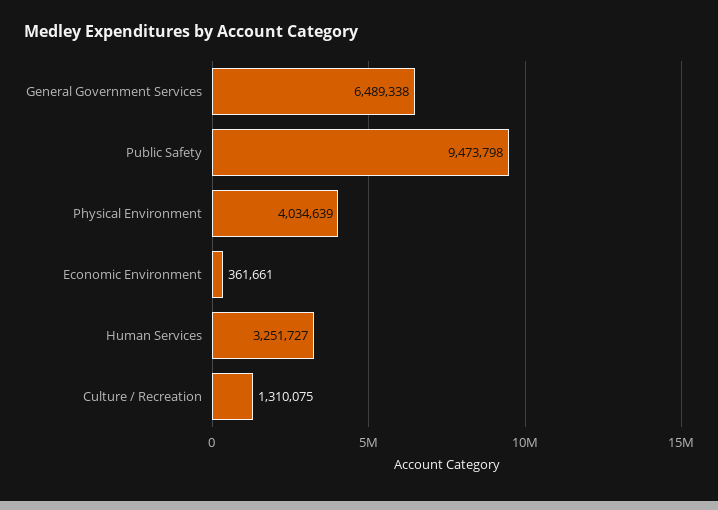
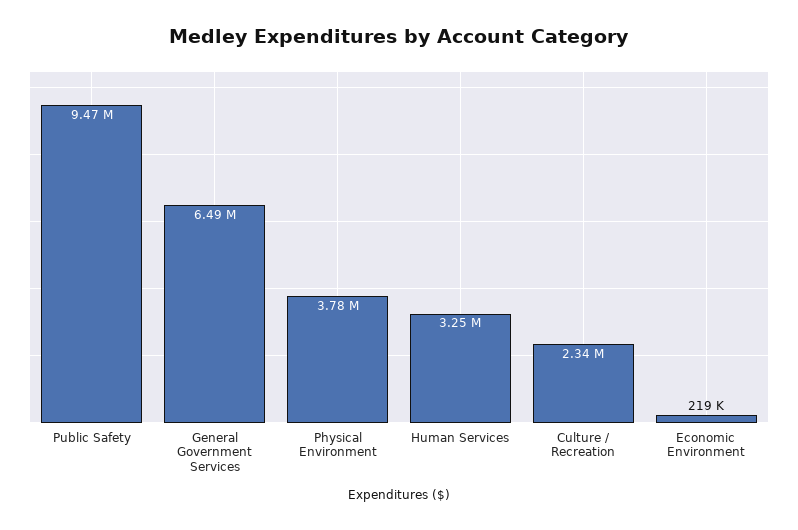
  {
    "General Government Services": 6489338,
    "Public Safety": 9473798,
-   "Physical Environment": 4034639,
+   "Physical Environment": 3780000,
-   "Economic Environment": 361661,
+   "Economic Environment": 219000,
    "Human Services": 3251727,
-   "Culture / Recreation": 1310075
+   "Culture / Recreation": 2340000
  }

